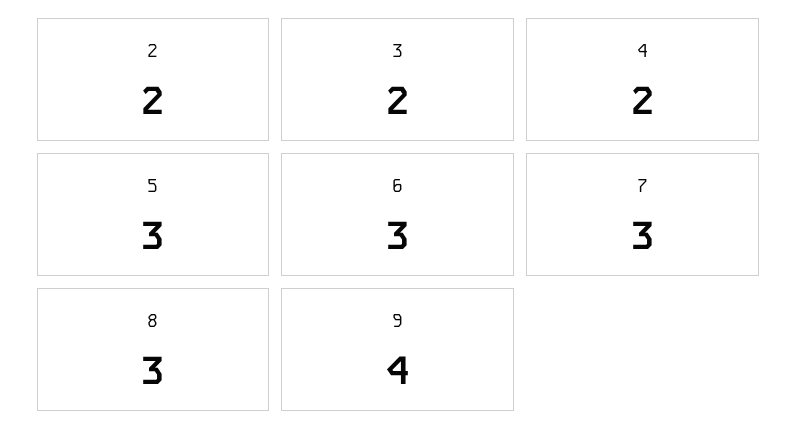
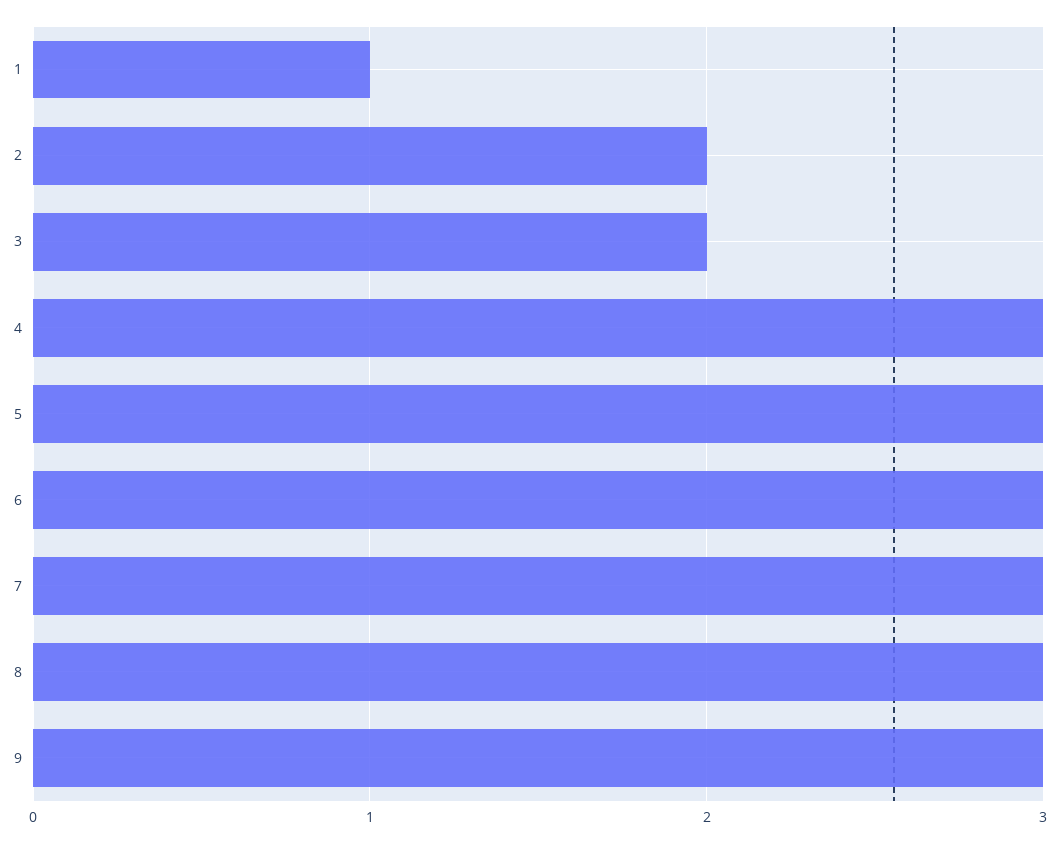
  {
    "2": 2,
    "3": 2,
-   "4": 2,
+   "4": 3,
    "5": 3,
    "6": 3,
    "7": 3,
    "8": 3,
-   "9": 4
+   "9": 3,
+   "1": 1
  }

